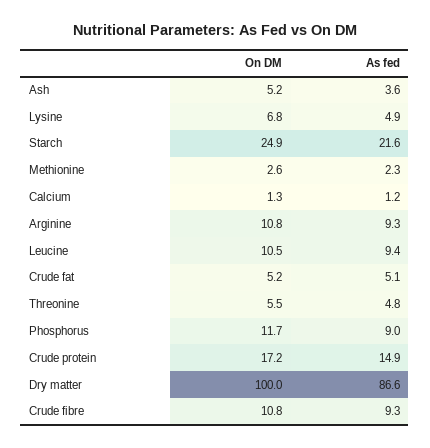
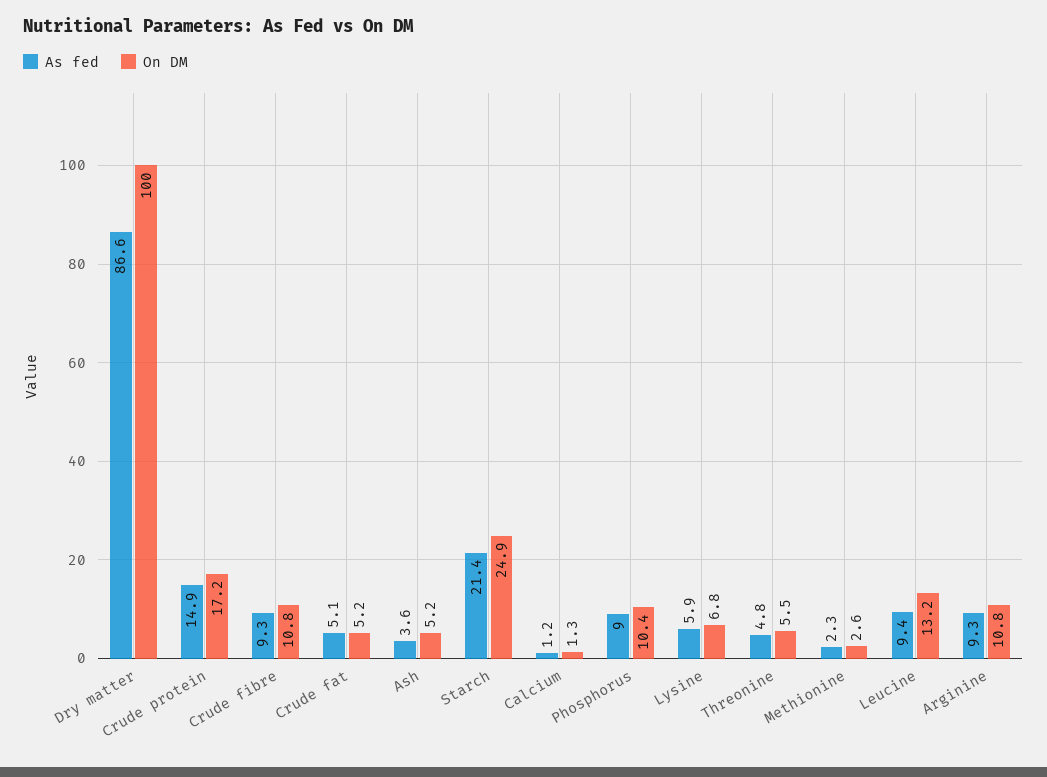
  {
    "On DM": {
      "Ash": 5.2,
      "Lysine": 6.8,
      "Starch": 24.9,
      "Methionine": 2.6,
      "Calcium": 1.3,
      "Arginine": 10.8,
-     "Leucine": 10.5,
+     "Leucine": 13.2,
      "Crude fat": 5.2,
      "Threonine": 5.5,
-     "Phosphorus": 11.7,
+     "Phosphorus": 10.4,
      "Crude protein": 17.2,
      "Dry matter": 100,
      "Crude fibre": 10.8
    },
    "As fed": {
      "Ash": 3.6,
-     "Lysine": 4.9,
+     "Lysine": 5.9,
-     "Starch": 21.6,
+     "Starch": 21.4,
      "Methionine": 2.3,
      "Calcium": 1.2,
      "Arginine": 9.3,
      "Leucine": 9.4,
      "Crude fat": 5.1,
      "Threonine": 4.8,
      "Phosphorus": 9,
      "Crude protein": 14.9,
      "Dry matter": 86.6,
      "Crude fibre": 9.3
    }
  }

